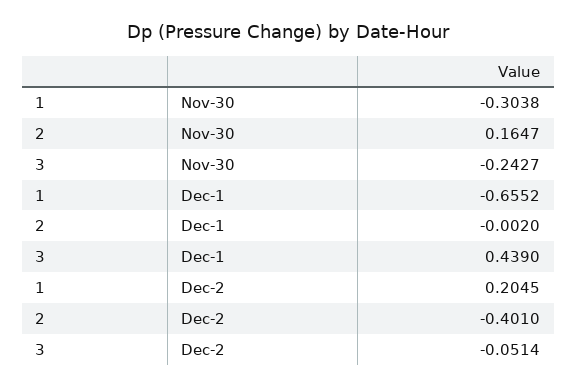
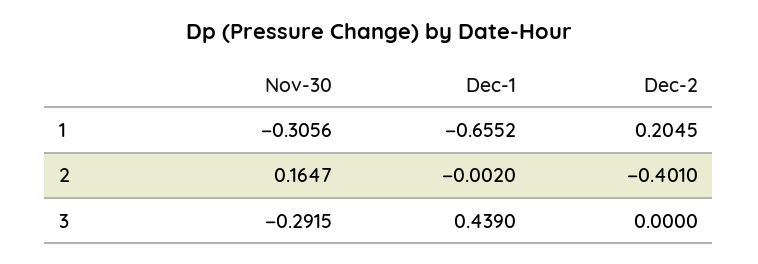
  {
    "1": {
-     "Nov-30": -0.3038,
+     "Nov-30": -0.3056,
      "Dec-1": -0.6552,
      "Dec-2": 0.2045
    },
    "2": {
      "Nov-30": 0.1647,
      "Dec-1": -0.002,
      "Dec-2": -0.401
    },
    "3": {
-     "Nov-30": -0.2427,
+     "Nov-30": -0.2915,
      "Dec-1": 0.439,
-     "Dec-2": -0.0514
+     "Dec-2": 0
    }
  }

